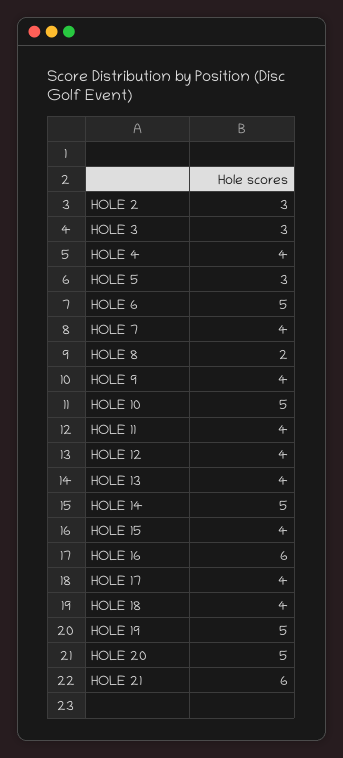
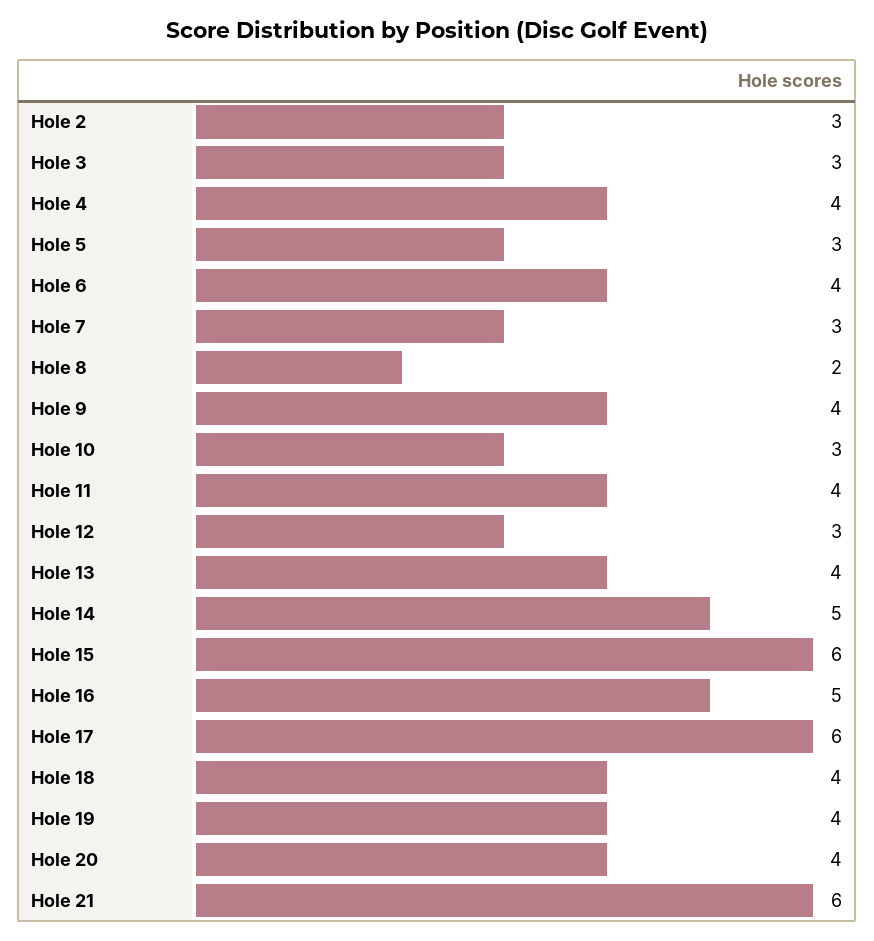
  {
    "HOLE 2": 3,
    "HOLE 3": 3,
    "HOLE 4": 4,
    "HOLE 5": 3,
-   "HOLE 6": 5,
+   "HOLE 6": 4,
-   "HOLE 7": 4,
+   "HOLE 7": 3,
    "HOLE 8": 2,
    "HOLE 9": 4,
-   "HOLE 10": 5,
+   "HOLE 10": 3,
    "HOLE 11": 4,
-   "HOLE 12": 4,
+   "HOLE 12": 3,
    "HOLE 13": 4,
    "HOLE 14": 5,
-   "HOLE 15": 4,
+   "HOLE 15": 6,
-   "HOLE 16": 6,
+   "HOLE 16": 5,
-   "HOLE 17": 4,
+   "HOLE 17": 6,
    "HOLE 18": 4,
-   "HOLE 19": 5,
+   "HOLE 19": 4,
-   "HOLE 20": 5,
+   "HOLE 20": 4,
    "HOLE 21": 6
  }

